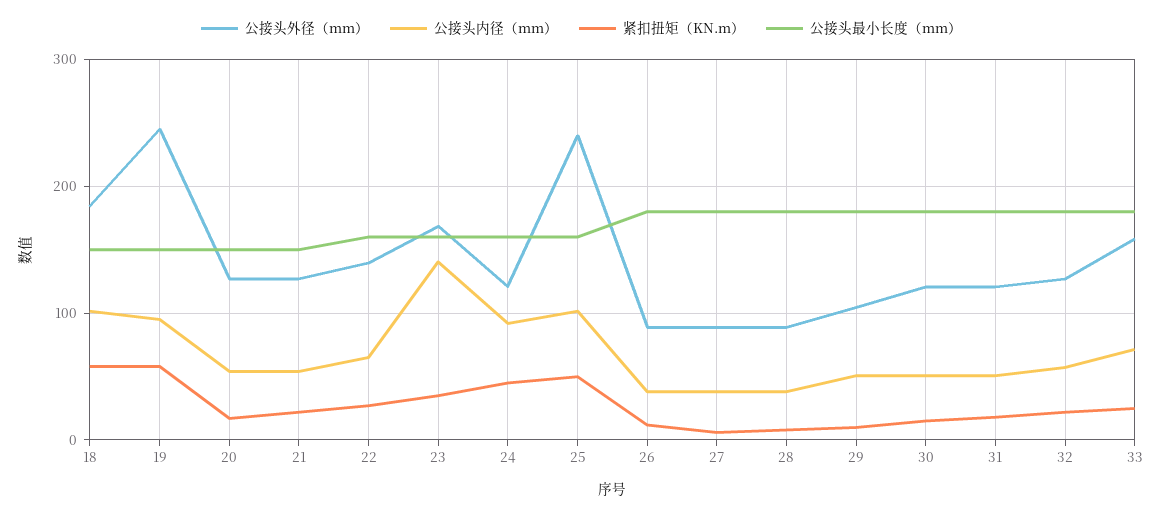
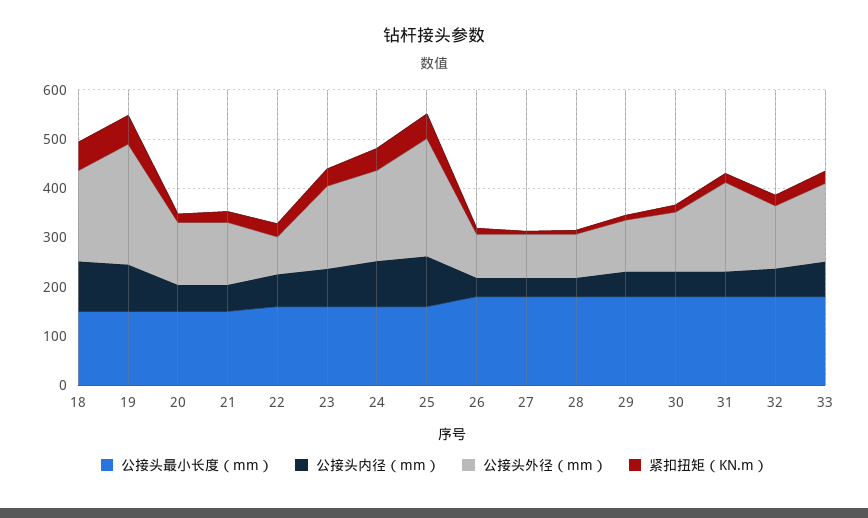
  {
    "公接头外径（mm）": {
      "18": 180,
      "19": 240,
      "20": 130,
      "21": 130,
-     "22": 140,
+     "22": 80,
      "23": 170,
-     "24": 120,
+     "24": 180,
      "25": 240,
      "26": 90,
      "27": 90,
      "28": 90,
      "29": 100,
      "30": 120,
-     "31": 120,
+     "31": 180,
      "32": 130,
      "33": 160
    },
    "公接头内径（mm）": {
      "18": 100,
      "19": 100,
      "20": 50,
      "21": 50,
      "22": 70,
-     "23": 140,
+     "23": 80,
      "24": 90,
      "25": 100,
      "26": 40,
      "27": 40,
      "28": 40,
      "29": 50,
      "30": 50,
      "31": 50,
      "32": 60,
      "33": 70
    },
    "紧扣扭矩（KN.m）": {
      "18": 60,
      "19": 60,
      "20": 20,
      "21": 20,
      "22": 30,
      "23": 40,
      "24": 50,
      "25": 50,
      "26": 10,
      "27": 10,
      "28": 10,
      "29": 10,
      "30": 20,
      "31": 20,
      "32": 20,
      "33": 30
    },
    "公接头最小长度（mm）": {
      "18": 150,
      "19": 150,
      "20": 150,
      "21": 150,
      "22": 160,
      "23": 160,
      "24": 160,
      "25": 160,
      "26": 180,
      "27": 180,
      "28": 180,
      "29": 180,
      "30": 180,
      "31": 180,
      "32": 180,
      "33": 180
    }
  }

